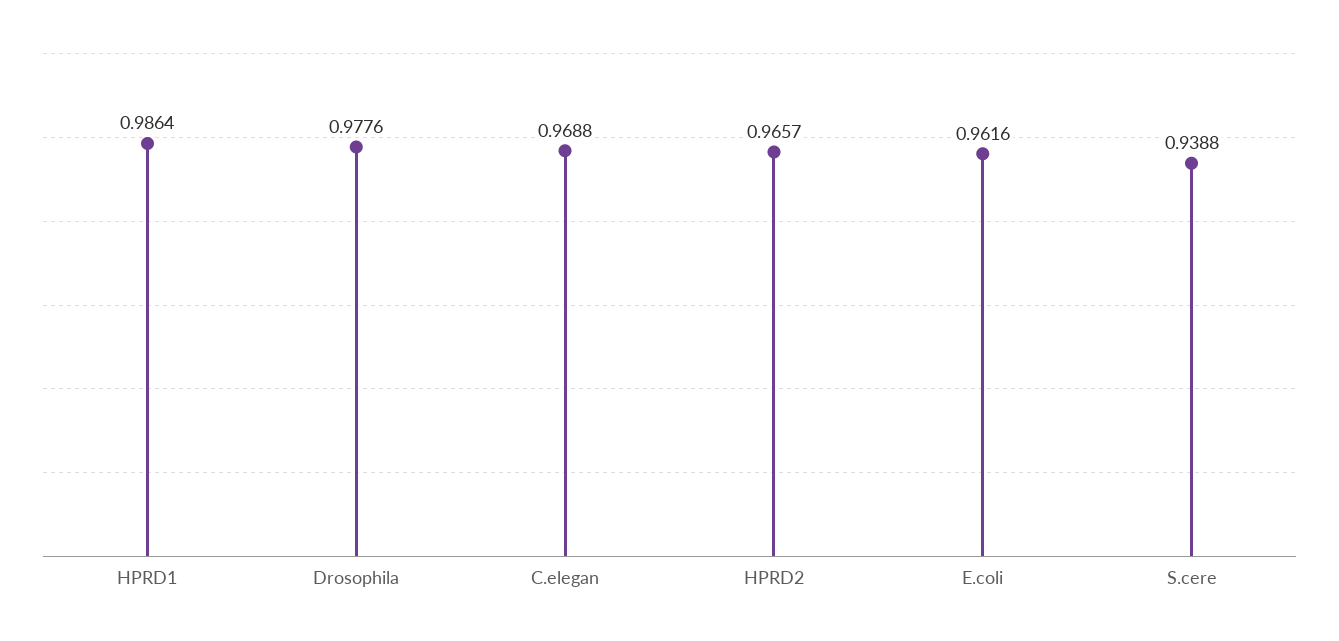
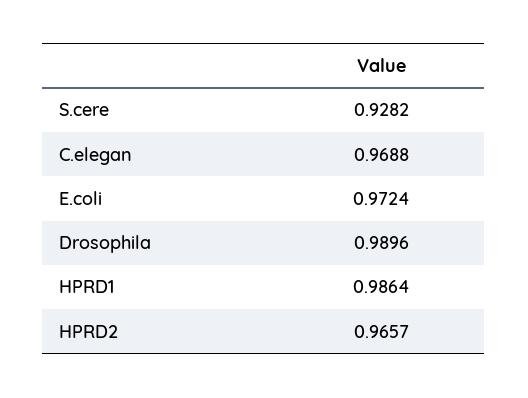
  {
    "HPRD1": 0.9864,
-   "Drosophila": 0.9776,
+   "Drosophila": 0.9896,
    "C.elegan": 0.9688,
    "HPRD2": 0.9657,
-   "E.coli": 0.9616,
+   "E.coli": 0.9724,
-   "S.cere": 0.9388
+   "S.cere": 0.9282
  }

